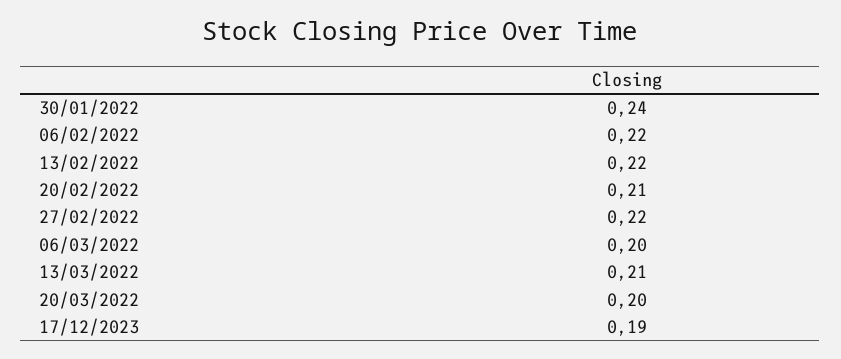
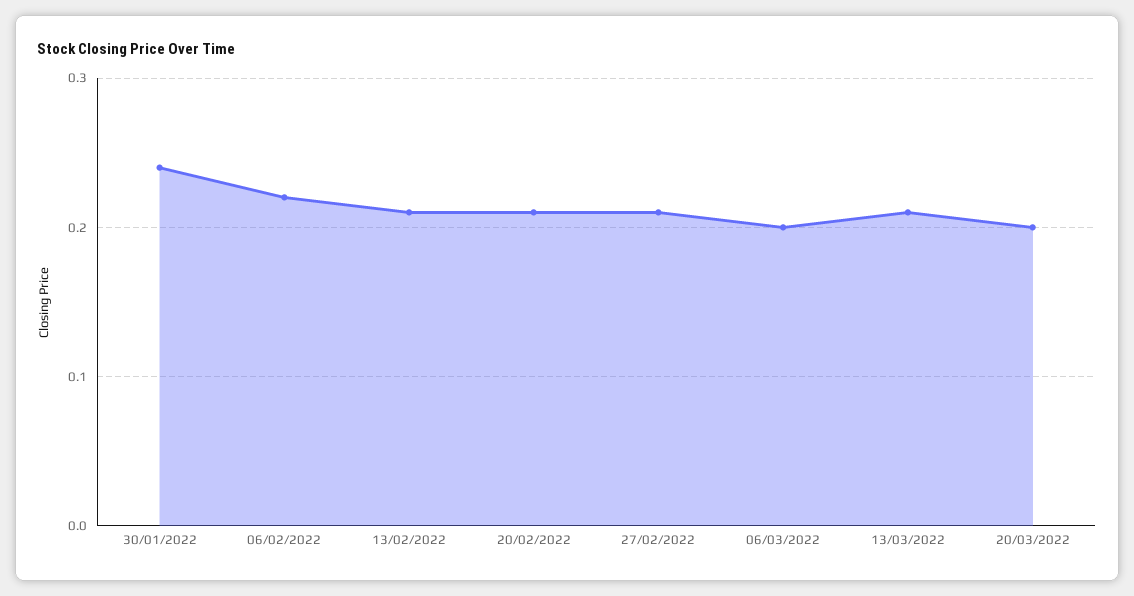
  {
    "30/01/2022": 0.24,
    "06/02/2022": 0.22,
-   "13/02/2022": 0.22,
+   "13/02/2022": 0.21,
    "20/02/2022": 0.21,
-   "27/02/2022": 0.22,
+   "27/02/2022": 0.21,
    "06/03/2022": 0.2,
    "13/03/2022": 0.21,
-   "20/03/2022": 0.2,
+   "20/03/2022": 0.2
-   "17/12/2023": 0.19
  }

